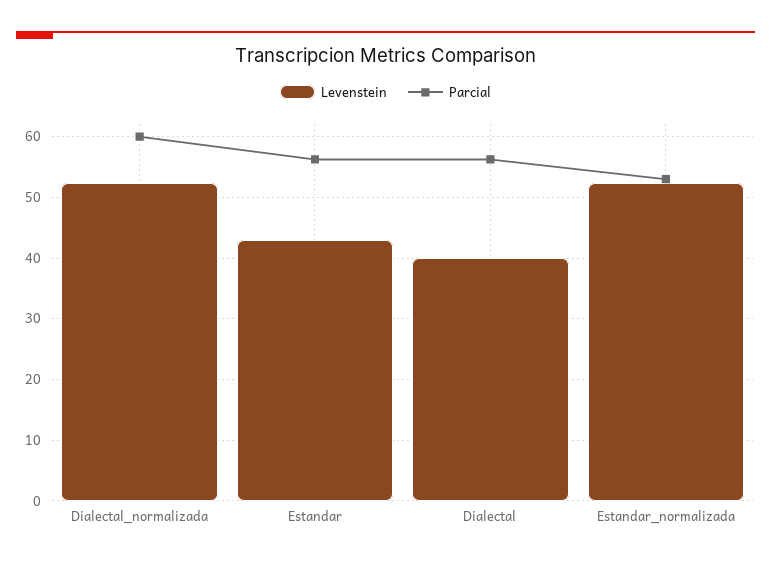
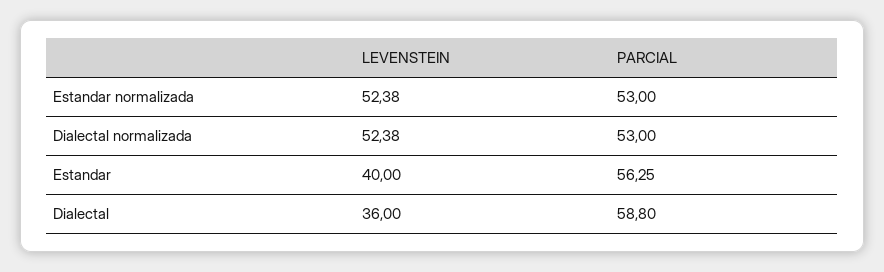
  {
    "Levenstein": {
      "Dialectal_normalizada": 52.38,
-     "Estandar": 43,
+     "Estandar": 40,
-     "Dialectal": 40,
+     "Dialectal": 36,
      "Estandar_normalizada": 52.38
    },
    "Parcial": {
-     "Dialectal_normalizada": 60,
+     "Dialectal_normalizada": 53,
      "Estandar": 56.25,
-     "Dialectal": 56,
+     "Dialectal": 58.8,
      "Estandar_normalizada": 53
    }
  }

